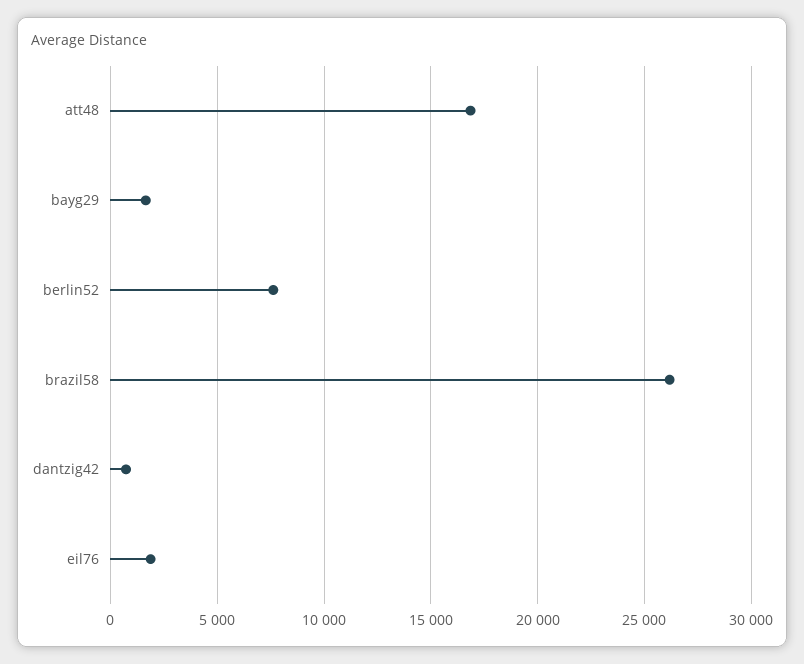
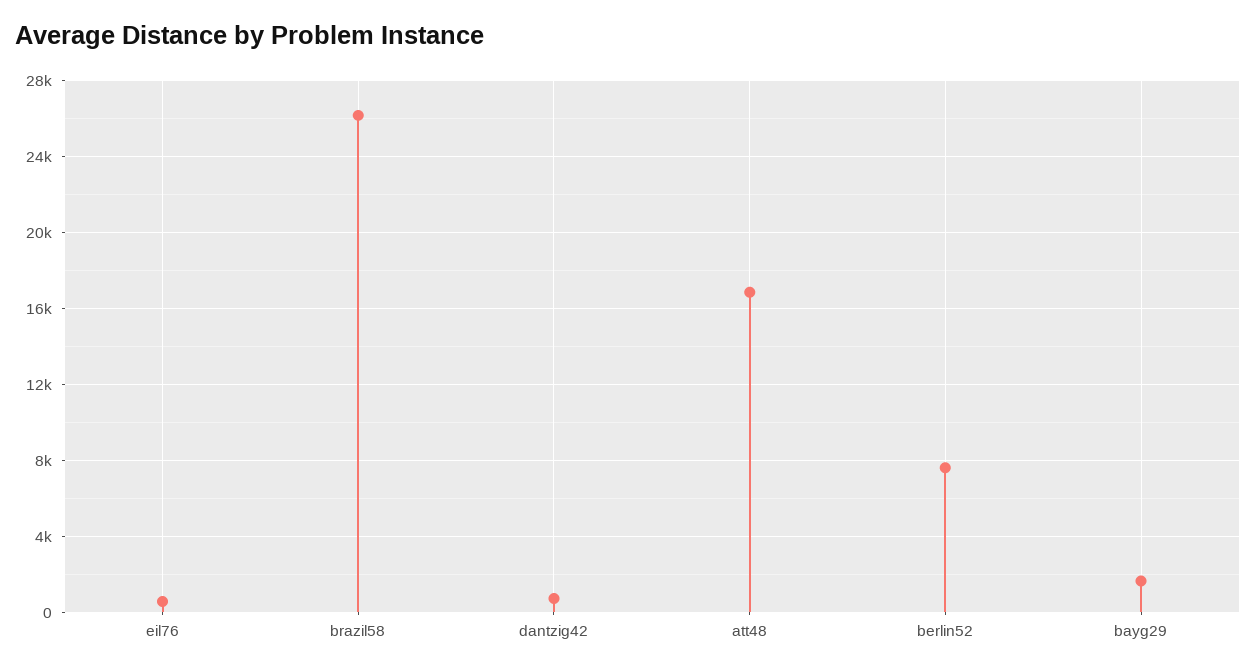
  {
    "att48": 17000,
    "bayg29": 1500,
    "berlin52": 7500,
    "brazil58": 26000,
    "dantzig42": 500,
-   "eil76": 2000
+   "eil76": 500
  }

